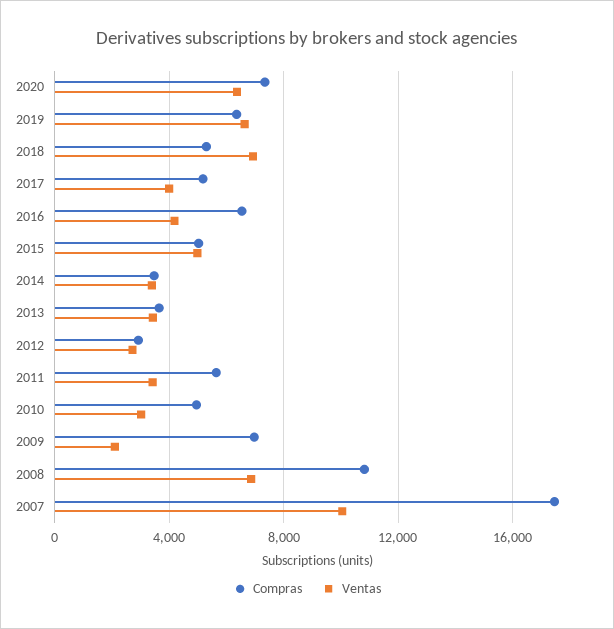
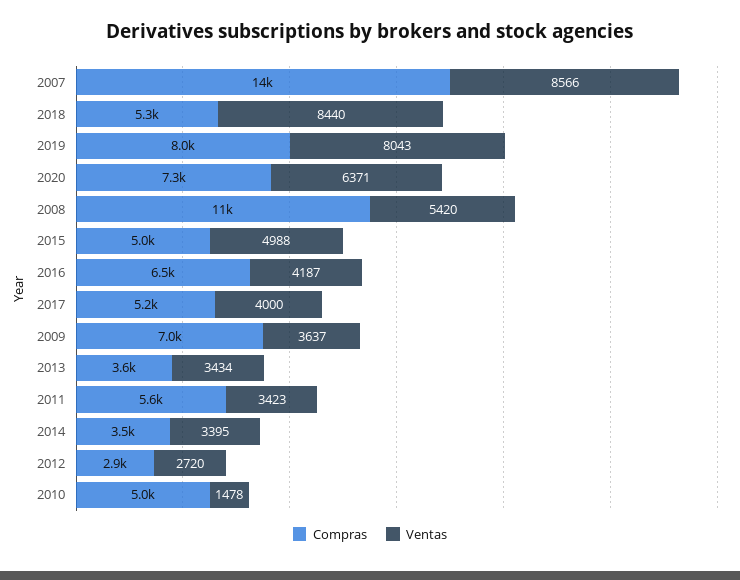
  {
    "Compras": {
      "2020": 7300,
-     "2019": 6500,
+     "2019": 8000,
      "2018": 5300,
      "2017": 5200,
      "2016": 6500,
      "2015": 5000,
      "2014": 3500,
      "2013": 3600,
      "2012": 2900,
      "2011": 5600,
      "2010": 5000,
      "2009": 7000,
      "2008": 11000,
-     "2007": 17500
+     "2007": 14000
    },
    "Ventas": {
      "2020": 6371,
-     "2019": 6500,
+     "2019": 8043,
-     "2018": 7000,
+     "2018": 8440,
      "2017": 4000,
      "2016": 4187,
      "2015": 4988,
      "2014": 3395,
      "2013": 3434,
      "2012": 2720,
      "2011": 3423,
-     "2010": 3000,
+     "2010": 1478,
-     "2009": 2000,
+     "2009": 3637,
-     "2008": 7000,
+     "2008": 5420,
-     "2007": 10000
+     "2007": 8566
    }
  }

